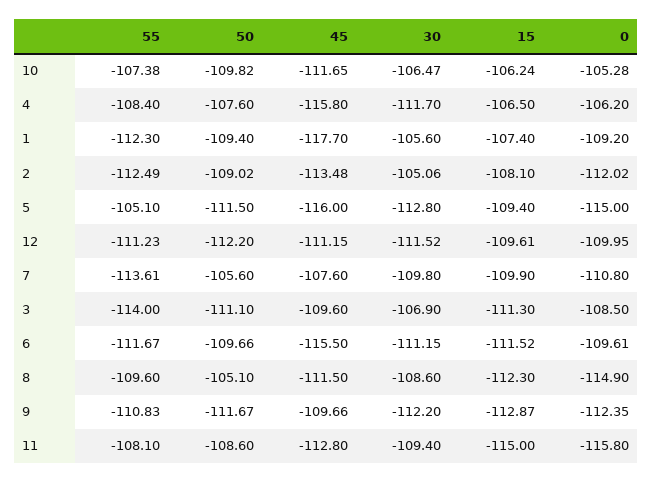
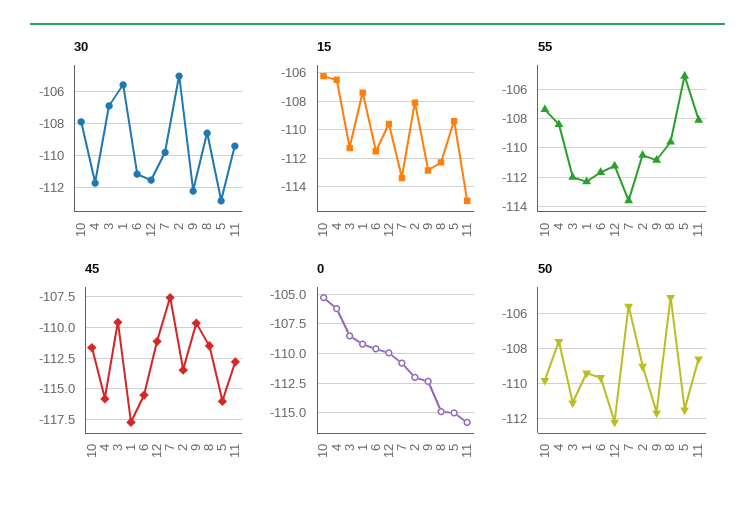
  {
    "55": {
      "10": -107.38,
      "4": -108.4,
      "1": -112.3,
-     "2": -112.49,
+     "2": -110.5,
      "5": -105.1,
      "12": -111.23,
      "7": -113.61,
-     "3": -114,
+     "3": -112,
      "6": -111.67,
      "8": -109.6,
      "9": -110.83,
      "11": -108.1
    },
    "50": {
      "10": -109.82,
      "4": -107.6,
      "1": -109.4,
      "2": -109.02,
      "5": -111.5,
      "12": -112.2,
      "7": -105.6,
      "3": -111.1,
      "6": -109.66,
      "8": -105.1,
      "9": -111.67,
      "11": -108.6
    },
    "45": {
      "10": -111.65,
      "4": -115.8,
      "1": -117.7,
      "2": -113.48,
      "5": -116,
      "12": -111.15,
      "7": -107.6,
      "3": -109.6,
      "6": -115.5,
      "8": -111.5,
      "9": -109.66,
      "11": -112.8
    },
    "30": {
-     "10": -106.47,
+     "10": -108,
      "4": -111.7,
      "1": -105.6,
      "2": -105.06,
      "5": -112.8,
      "12": -111.52,
      "7": -109.8,
      "3": -106.9,
      "6": -111.15,
      "8": -108.6,
      "9": -112.2,
      "11": -109.4
    },
    "15": {
      "10": -106.24,
      "4": -106.5,
      "1": -107.4,
      "2": -108.1,
      "5": -109.4,
      "12": -109.61,
-     "7": -109.9,
+     "7": -113.5,
      "3": -111.3,
      "6": -111.52,
      "8": -112.3,
      "9": -112.87,
      "11": -115
    },
    "0": {
      "10": -105.28,
      "4": -106.2,
      "1": -109.2,
      "2": -112.02,
      "5": -115,
      "12": -109.95,
      "7": -110.8,
      "3": -108.5,
      "6": -109.61,
      "8": -114.9,
      "9": -112.35,
      "11": -115.8
    }
  }

